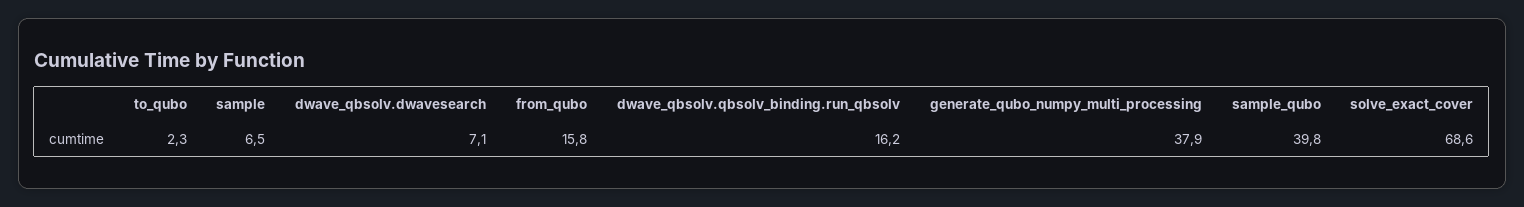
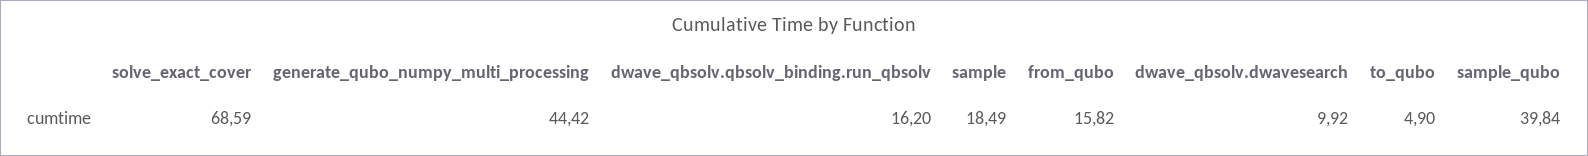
  {
-   "to_qubo": 2.3,
+   "to_qubo": 4.9,
-   "sample": 6.5,
+   "sample": 18.49,
-   "dwave_qbsolv.dwavesearch": 7.1,
+   "dwave_qbsolv.dwavesearch": 9.92,
    "from_qubo": 15.82,
    "dwave_qbsolv.qbsolv_binding.run_qbsolv": 16.2,
-   "generate_qubo_numpy_multi_processing": 37.9,
+   "generate_qubo_numpy_multi_processing": 44.42,
    "sample_qubo": 39.84,
    "solve_exact_cover": 68.59
  }

